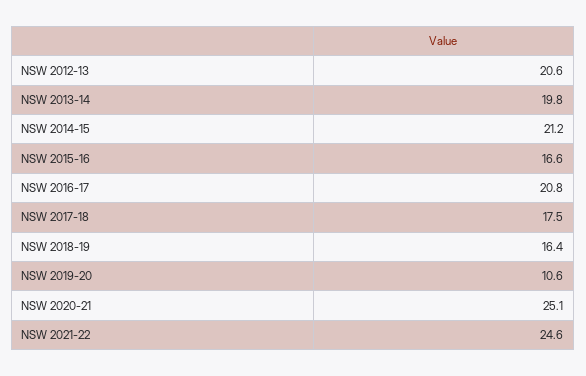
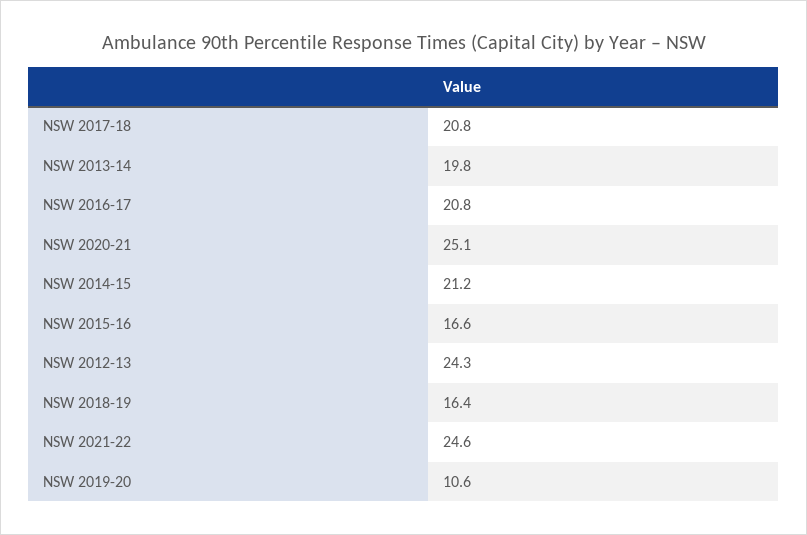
  {
-   "NSW 2012-13": 20.6,
+   "NSW 2012-13": 24.3,
    "NSW 2013-14": 19.8,
    "NSW 2014-15": 21.2,
    "NSW 2015-16": 16.6,
    "NSW 2016-17": 20.8,
-   "NSW 2017-18": 17.5,
+   "NSW 2017-18": 20.8,
    "NSW 2018-19": 16.4,
    "NSW 2019-20": 10.6,
    "NSW 2020-21": 25.1,
    "NSW 2021-22": 24.6
  }

